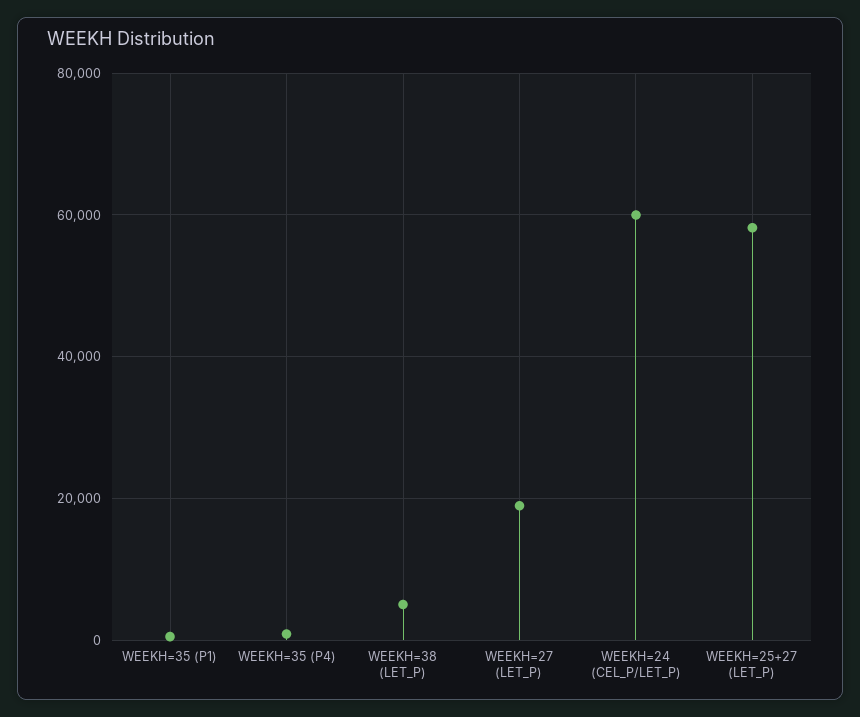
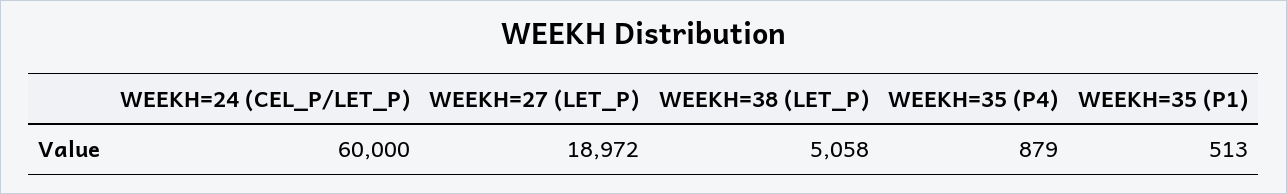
  {
    "WEEKH=35 (P1)": 513,
    "WEEKH=35 (P4)": 879,
    "WEEKH=38 (LET_P)": 5058,
    "WEEKH=27 (LET_P)": 18972,
-   "WEEKH=24 (CEL_P/LET_P)": 60000,
+   "WEEKH=24 (CEL_P/LET_P)": 60000
-   "WEEKH=25+27 (LET_P)": 58000
  }

